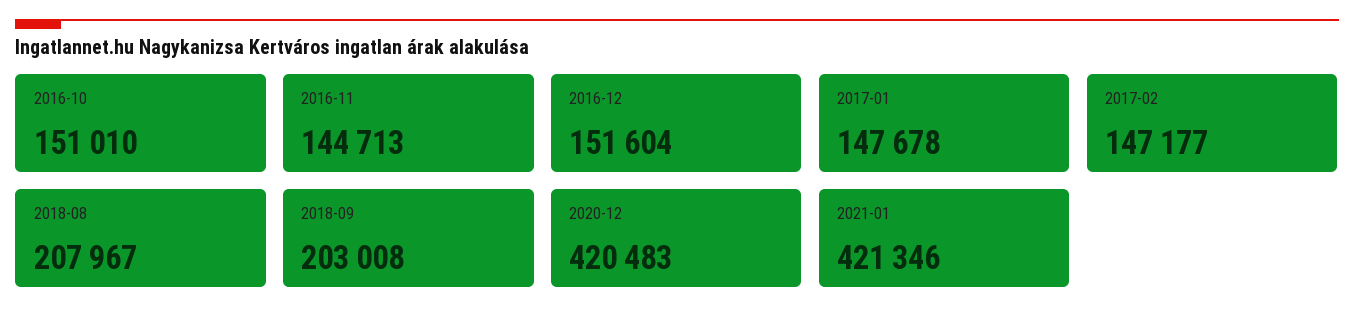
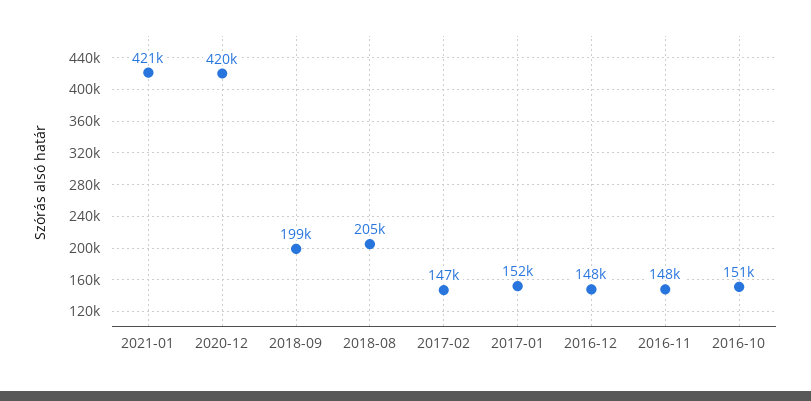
  {
    "2016-10": 151010,
-   "2016-11": 144713,
+   "2016-11": 148000,
-   "2016-12": 151604,
+   "2016-12": 148000,
-   "2017-01": 147678,
+   "2017-01": 152000,
    "2017-02": 147177,
-   "2018-08": 207967,
+   "2018-08": 205000,
-   "2018-09": 203008,
+   "2018-09": 199000,
    "2020-12": 420483,
    "2021-01": 421346
  }

